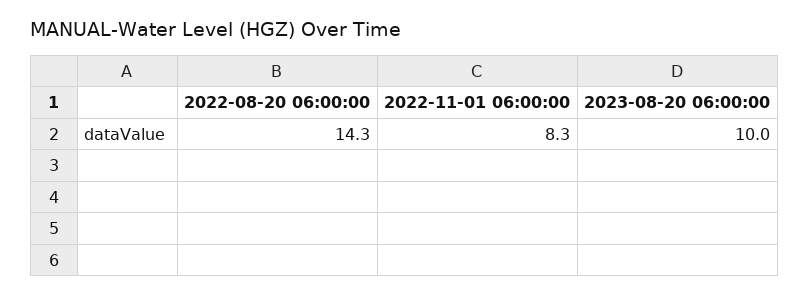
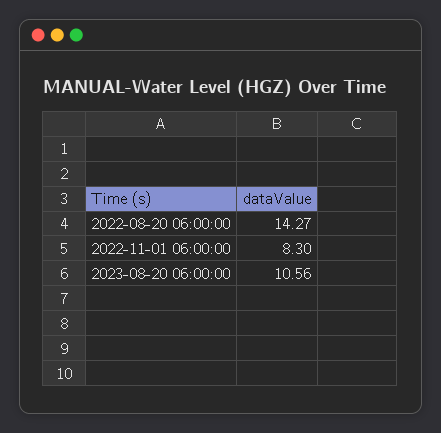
  {
    "2022-08-20 06:00:00": 14.27,
    "2022-11-01 06:00:00": 8.3,
-   "2023-08-20 06:00:00": 10
+   "2023-08-20 06:00:00": 10.56
  }

